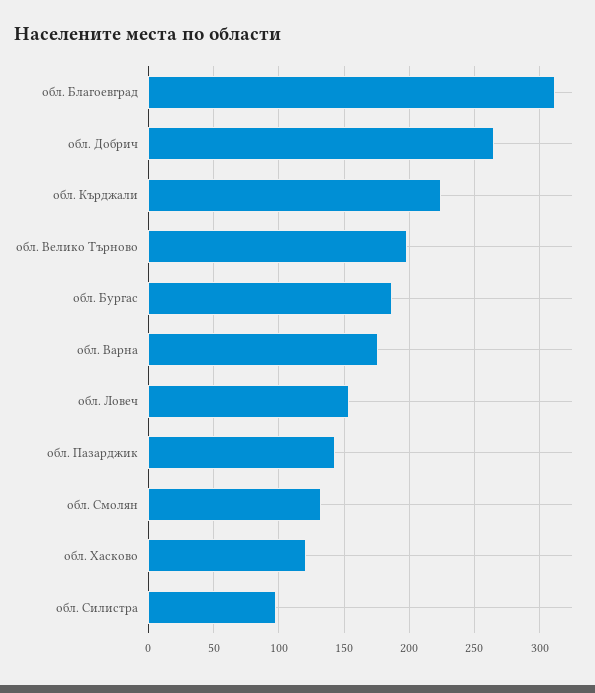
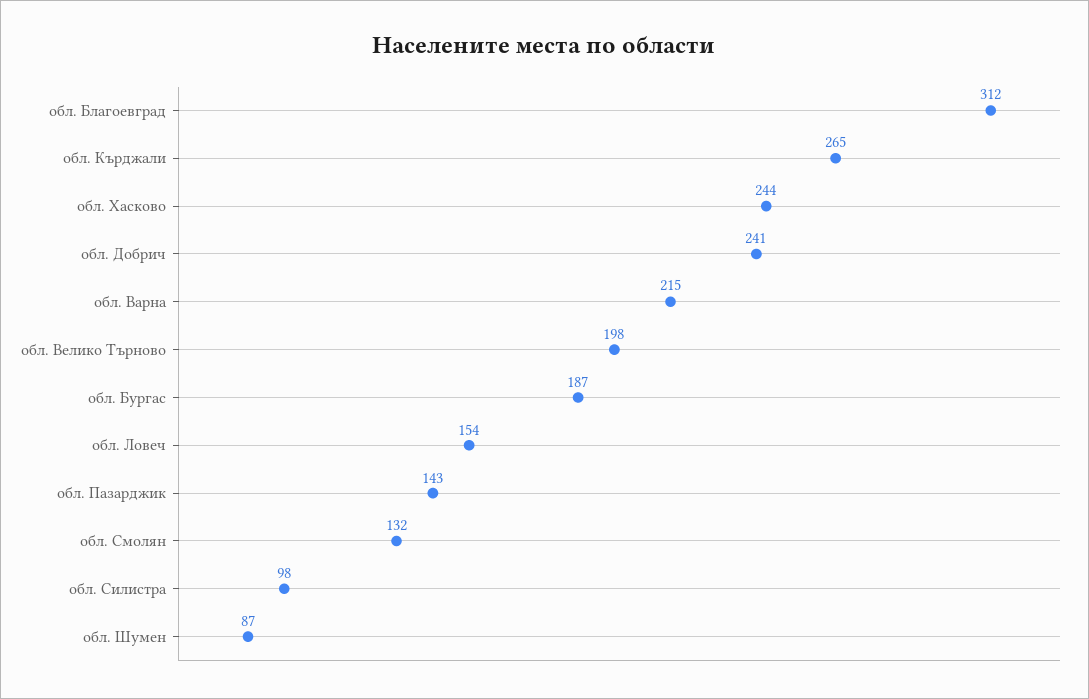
  {
    "обл. Благоевград": 312,
-   "обл. Добрич": 265,
+   "обл. Добрич": 241,
-   "обл. Кърджали": 225,
+   "обл. Кърджали": 265,
    "обл. Велико Търново": 198,
    "обл. Бургас": 187,
-   "обл. Варна": 175,
+   "обл. Варна": 215,
    "обл. Ловеч": 154,
    "обл. Пазарджик": 143,
    "обл. Смолян": 132,
-   "обл. Хасково": 120,
+   "обл. Хасково": 244,
-   "обл. Силистра": 98
+   "обл. Силистра": 98,
+   "обл. Шумен": 87
  }

